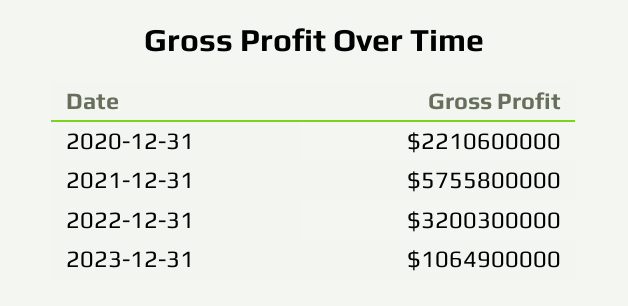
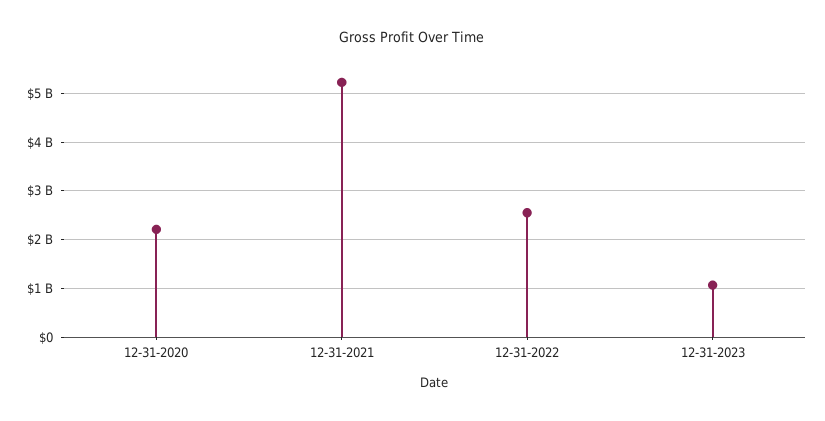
  {
    "2020-12-31": 2210600000,
-   "2021-12-31": 5755800000,
+   "2021-12-31": 5200000000,
-   "2022-12-31": 3200300000,
+   "2022-12-31": 2600000000,
    "2023-12-31": 1064900000
  }

